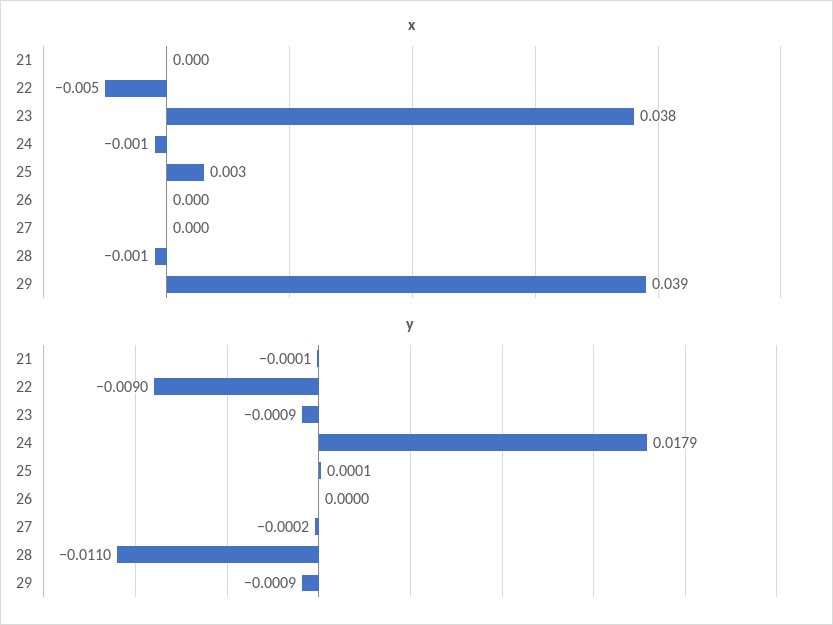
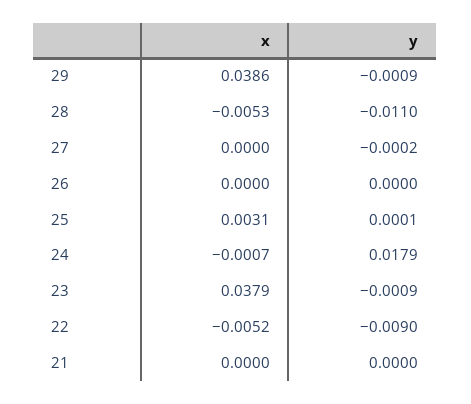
  {
    "x": {
      "21": 0,
      "22": -0.0052,
      "23": 0.0379,
      "24": -0.0007,
      "25": 0.0031,
      "26": 0,
      "27": 0,
-     "28": -0.001,
+     "28": -0.0053,
      "29": 0.0386
    },
    "y": {
-     "21": -0.0001,
+     "21": 0,
      "22": -0.009,
      "23": -0.0009,
      "24": 0.0179,
      "25": 0.0001,
      "26": 0,
      "27": -0.0002,
      "28": -0.011,
      "29": -0.0009
    }
  }

